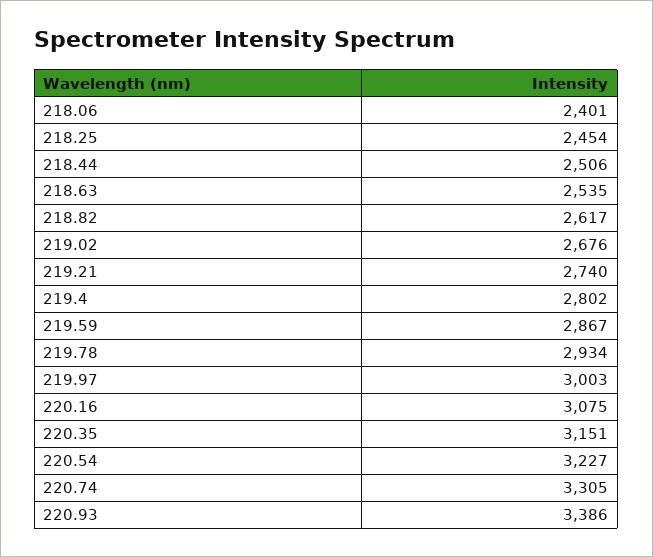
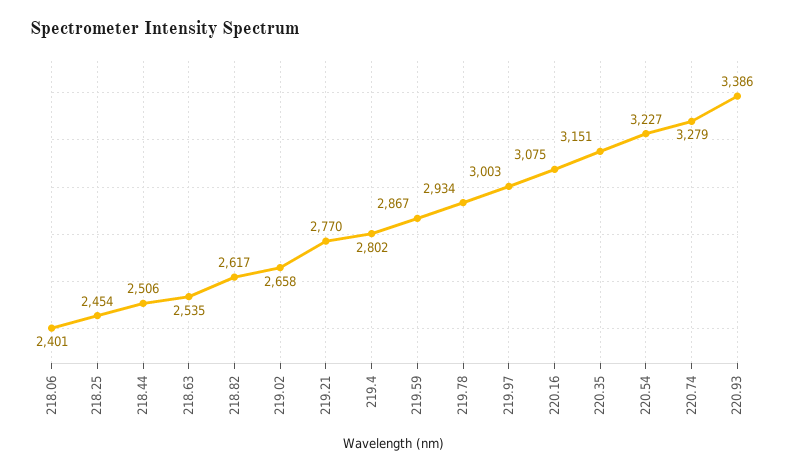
  {
    "218.06": 2401,
    "218.25": 2454,
    "218.44": 2506,
    "218.63": 2535,
    "218.82": 2617,
-   "219.02": 2676,
+   "219.02": 2658,
-   "219.21": 2740,
+   "219.21": 2770,
    "219.4": 2802,
    "219.59": 2867,
    "219.78": 2934,
    "219.97": 3003,
    "220.16": 3075,
    "220.35": 3151,
    "220.54": 3227,
-   "220.74": 3305,
+   "220.74": 3279,
    "220.93": 3386
  }

